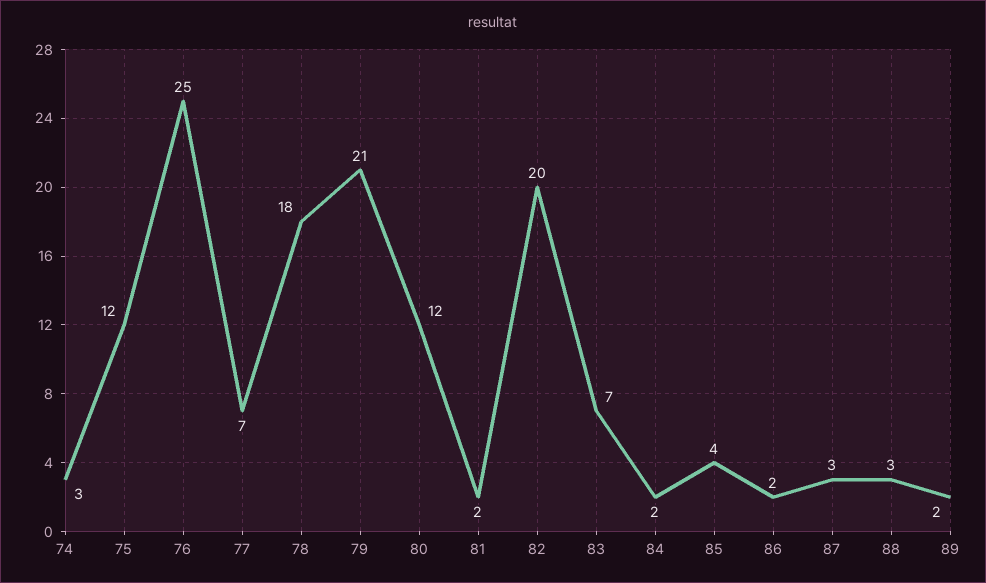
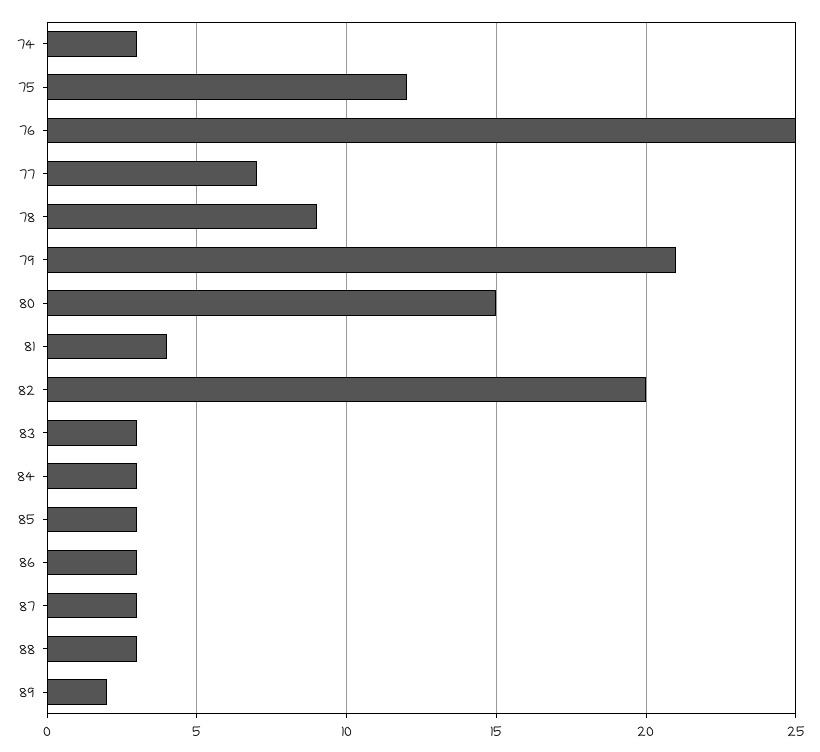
  {
    "74": 3,
    "75": 12,
    "76": 25,
    "77": 7,
-   "78": 18,
+   "78": 9,
    "79": 21,
-   "80": 12,
+   "80": 15,
-   "81": 2,
+   "81": 4,
    "82": 20,
-   "83": 7,
+   "83": 3,
-   "84": 2,
+   "84": 3,
-   "85": 4,
+   "85": 3,
-   "86": 2,
+   "86": 3,
    "87": 3,
    "88": 3,
    "89": 2
  }

